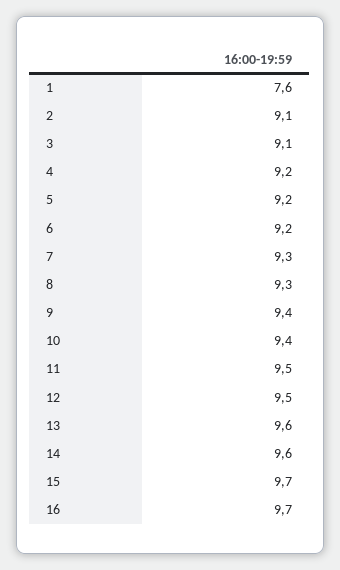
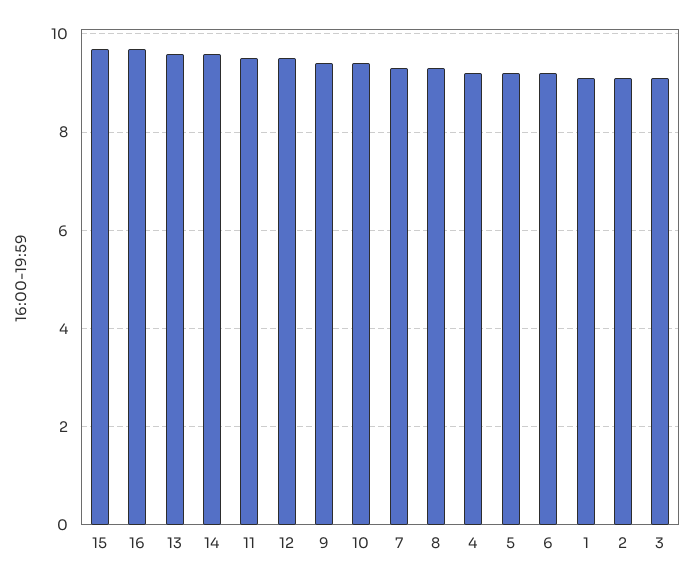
  {
-   "1": 7.6,
+   "1": 9,
    "2": 9.1,
    "3": 9.1,
    "4": 9.2,
    "5": 9.2,
    "6": 9.2,
    "7": 9.3,
    "8": 9.3,
    "9": 9.4,
    "10": 9.4,
    "11": 9.5,
    "12": 9.5,
    "13": 9.6,
    "14": 9.6,
    "15": 9.7,
    "16": 9.7
  }

